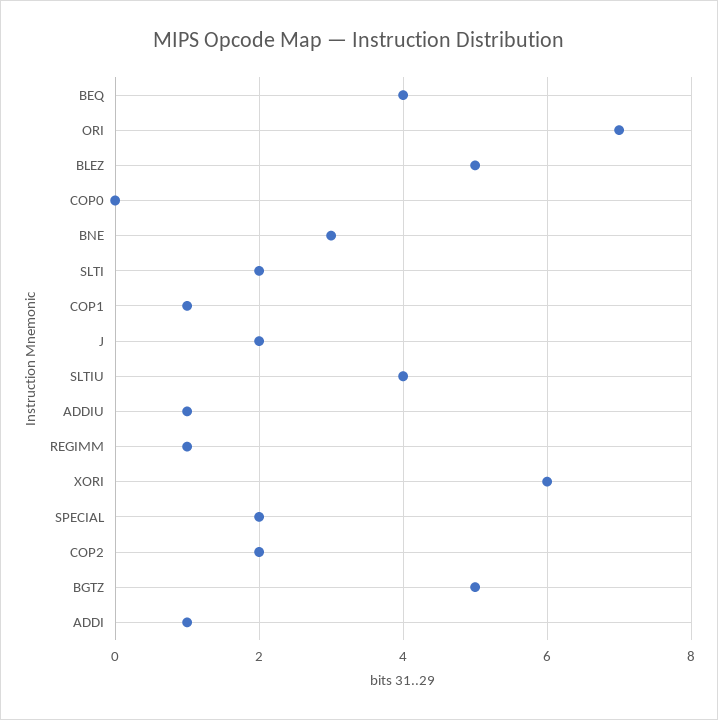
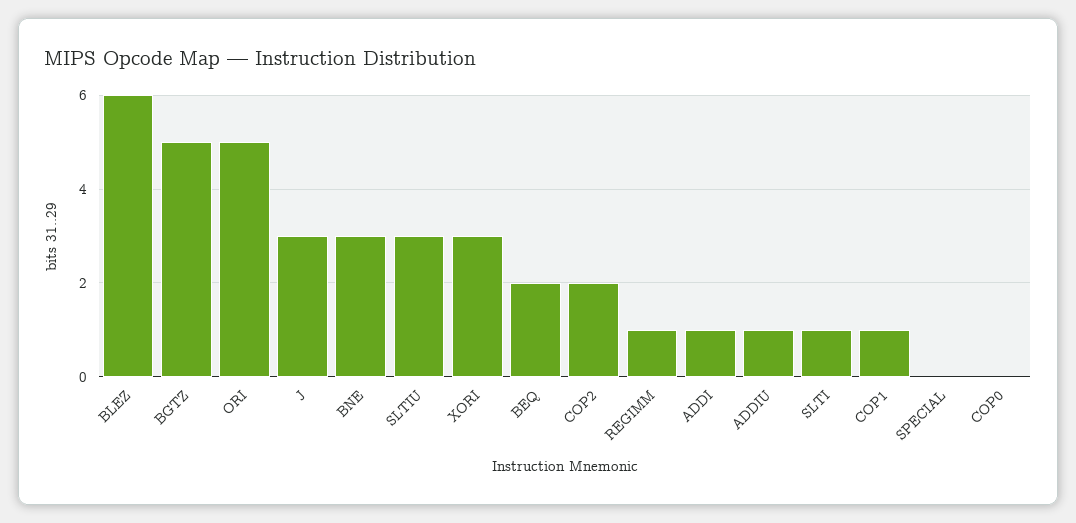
  {
-   "BEQ": 4,
+   "BEQ": 2,
-   "ORI": 7,
+   "ORI": 5,
-   "BLEZ": 5,
+   "BLEZ": 6,
    "COP0": 0,
    "BNE": 3,
-   "SLTI": 2,
+   "SLTI": 1,
    "COP1": 1,
-   "J": 2,
+   "J": 3,
-   "SLTIU": 4,
+   "SLTIU": 3,
    "ADDIU": 1,
    "REGIMM": 1,
-   "XORI": 6,
+   "XORI": 3,
-   "SPECIAL": 2,
+   "SPECIAL": 0,
    "COP2": 2,
    "BGTZ": 5,
    "ADDI": 1
  }

